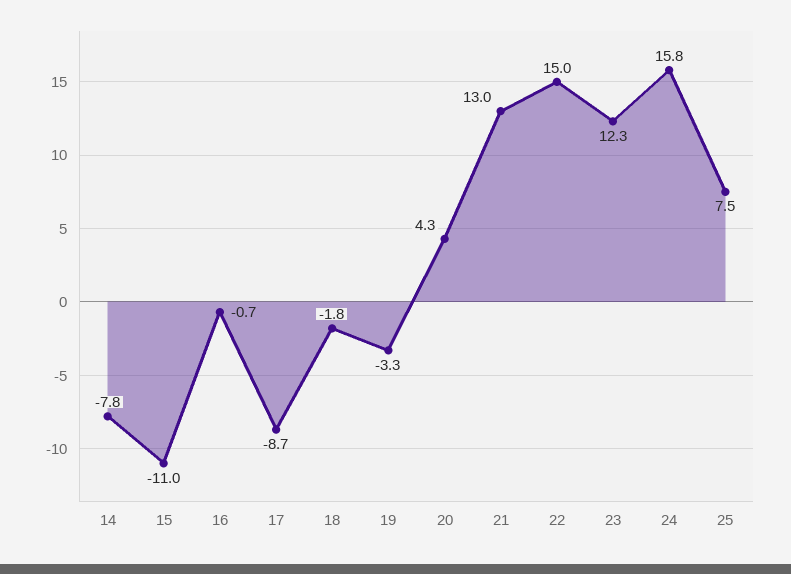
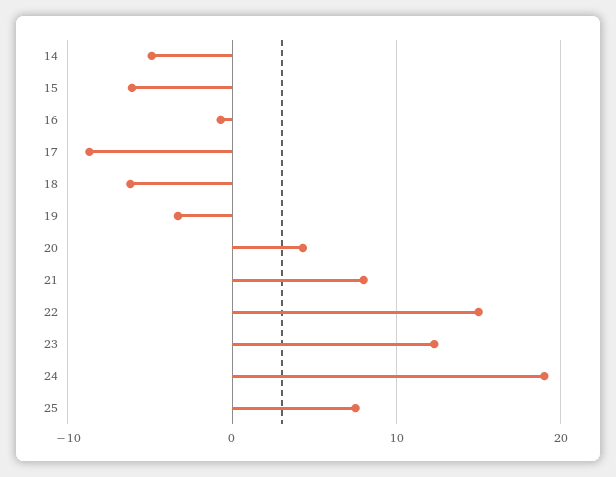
  {
-   "14": -7.8,
+   "14": -5,
-   "15": -11,
+   "15": -6,
    "16": -0.7,
    "17": -8.7,
-   "18": -1.8,
+   "18": -6,
    "19": -3.3,
    "20": 4.3,
-   "21": 13,
+   "21": 8,
    "22": 15,
    "23": 12.3,
-   "24": 15.8,
+   "24": 19,
    "25": 7.5
  }

